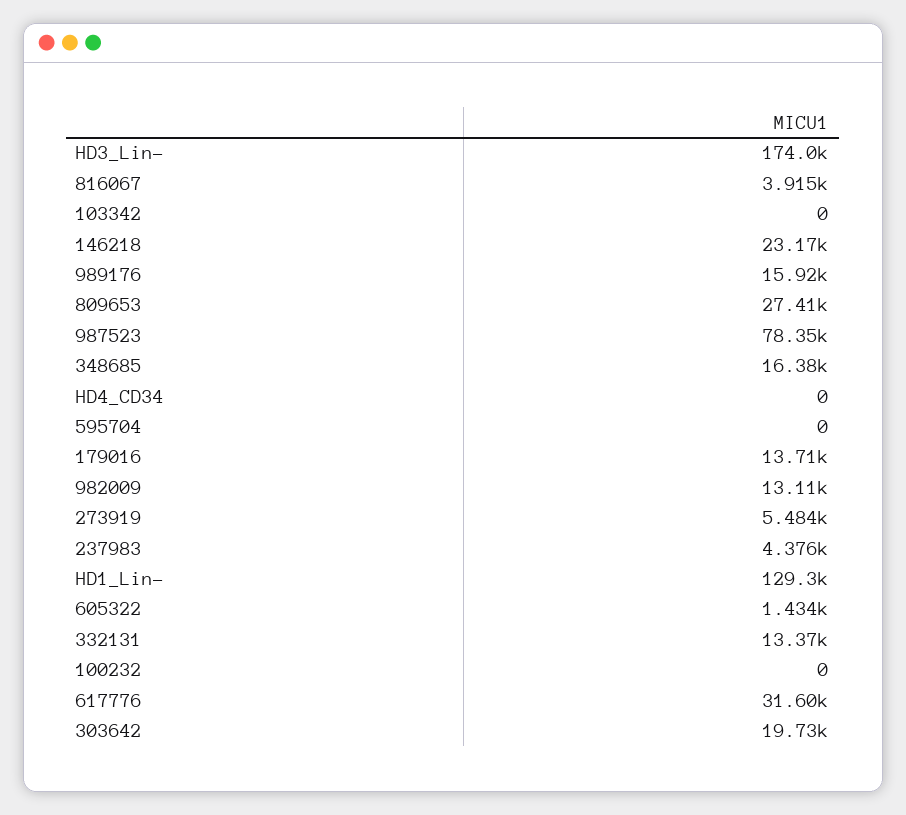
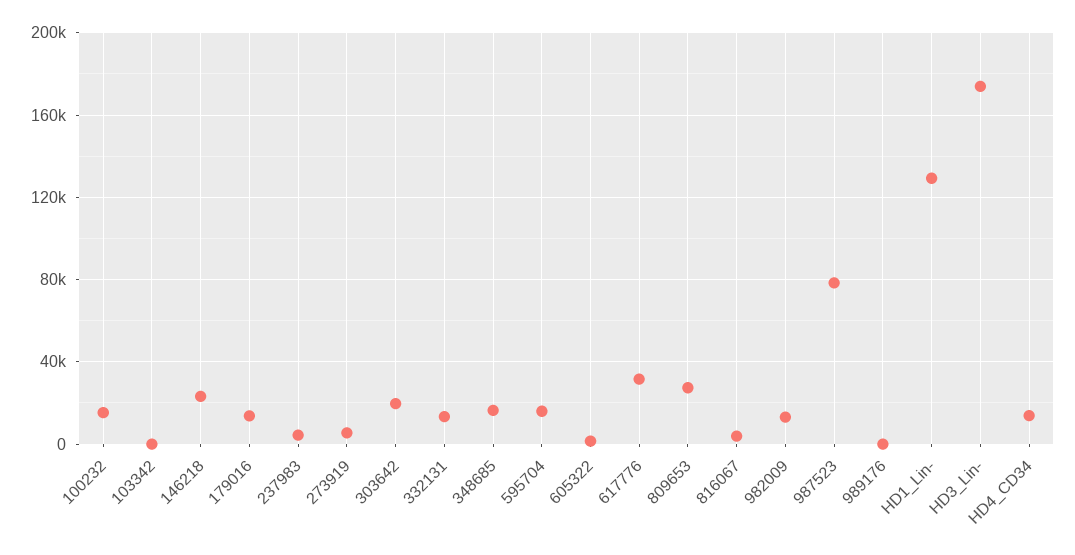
  {
    "HD3_Lin-": 174000,
    "816067": 3915,
    "103342": 0,
    "146218": 23170,
-   "989176": 15920,
+   "989176": 0,
    "809653": 27410,
    "987523": 78350,
    "348685": 16380,
-   "HD4_CD34": 0,
+   "HD4_CD34": 15000,
-   "595704": 0,
+   "595704": 15000,
    "179016": 13710,
    "982009": 13110,
    "273919": 5484,
    "237983": 4376,
    "HD1_Lin-": 129300,
    "605322": 1434,
    "332131": 13370,
-   "100232": 0,
+   "100232": 15000,
    "617776": 31600,
    "303642": 19730
  }

